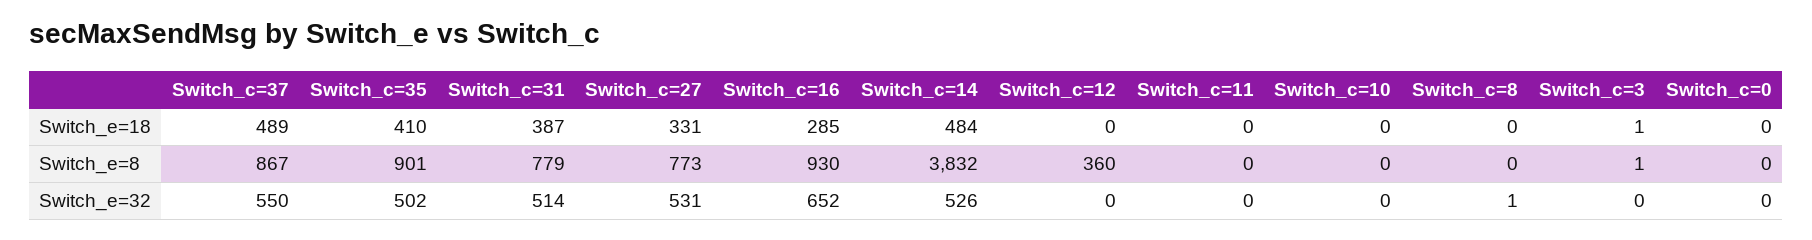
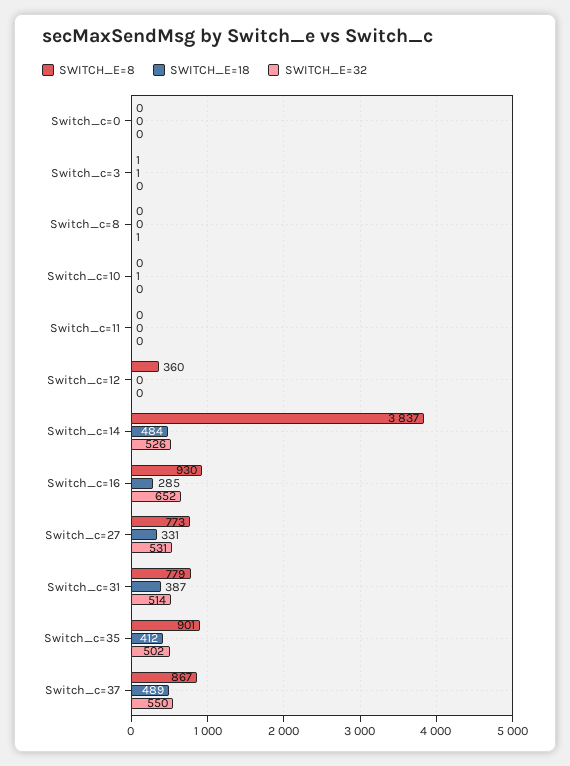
  {
    "Switch_e=18": {
      "Switch_c=37": 489,
-     "Switch_c=35": 410,
+     "Switch_c=35": 412,
      "Switch_c=31": 387,
      "Switch_c=27": 331,
      "Switch_c=16": 285,
      "Switch_c=14": 484,
      "Switch_c=12": 0,
      "Switch_c=11": 0,
-     "Switch_c=10": 0,
+     "Switch_c=10": 1,
      "Switch_c=8": 0,
      "Switch_c=3": 1,
      "Switch_c=0": 0
    },
    "Switch_e=8": {
      "Switch_c=37": 867,
      "Switch_c=35": 901,
      "Switch_c=31": 779,
      "Switch_c=27": 773,
      "Switch_c=16": 930,
-     "Switch_c=14": 3832,
+     "Switch_c=14": 3837,
      "Switch_c=12": 360,
      "Switch_c=11": 0,
      "Switch_c=10": 0,
      "Switch_c=8": 0,
      "Switch_c=3": 1,
      "Switch_c=0": 0
    },
    "Switch_e=32": {
      "Switch_c=37": 550,
      "Switch_c=35": 502,
      "Switch_c=31": 514,
      "Switch_c=27": 531,
      "Switch_c=16": 652,
      "Switch_c=14": 526,
      "Switch_c=12": 0,
      "Switch_c=11": 0,
      "Switch_c=10": 0,
      "Switch_c=8": 1,
      "Switch_c=3": 0,
      "Switch_c=0": 0
    }
  }

